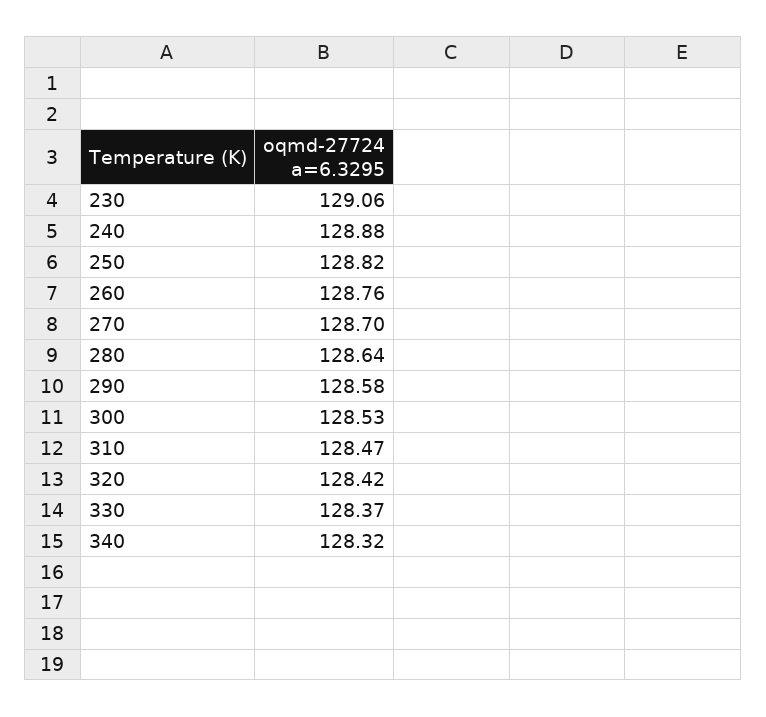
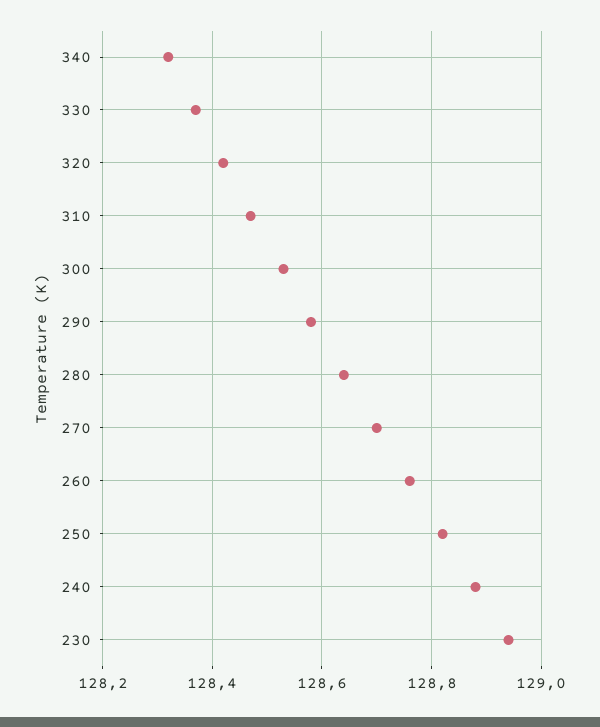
  {
-   "230": 129.06,
+   "230": 128.95,
    "240": 128.88,
    "250": 128.82,
    "260": 128.76,
    "270": 128.7,
    "280": 128.64,
    "290": 128.58,
    "300": 128.53,
    "310": 128.47,
    "320": 128.42,
    "330": 128.37,
    "340": 128.32
  }

